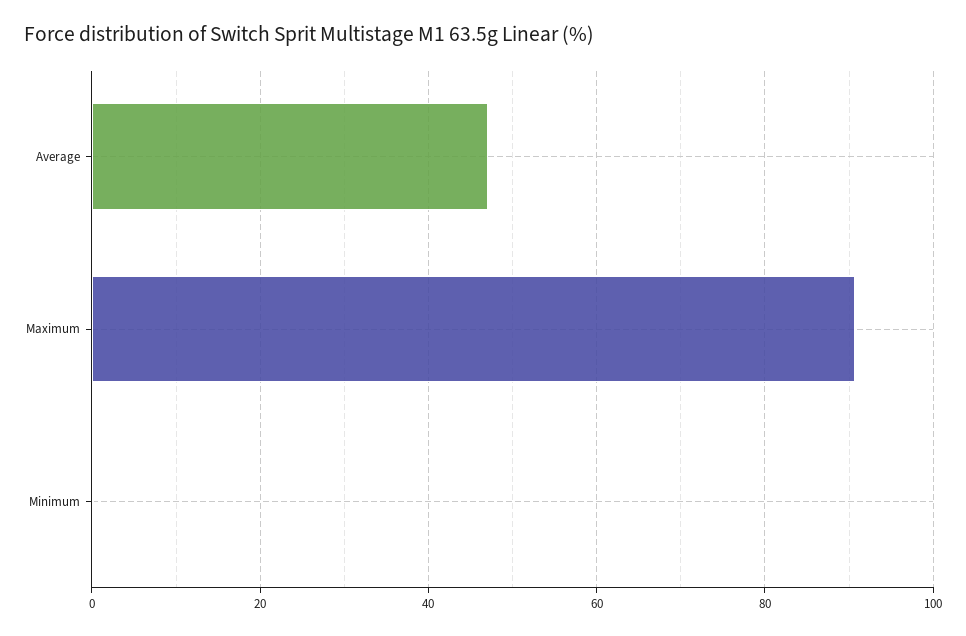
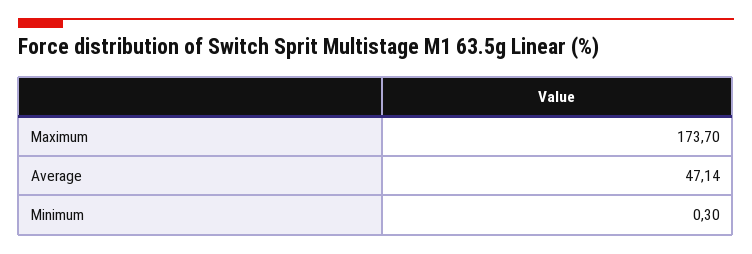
  {
    "Average": 47.14,
-   "Maximum": 90,
+   "Maximum": 173.7,
    "Minimum": 0.3
  }

